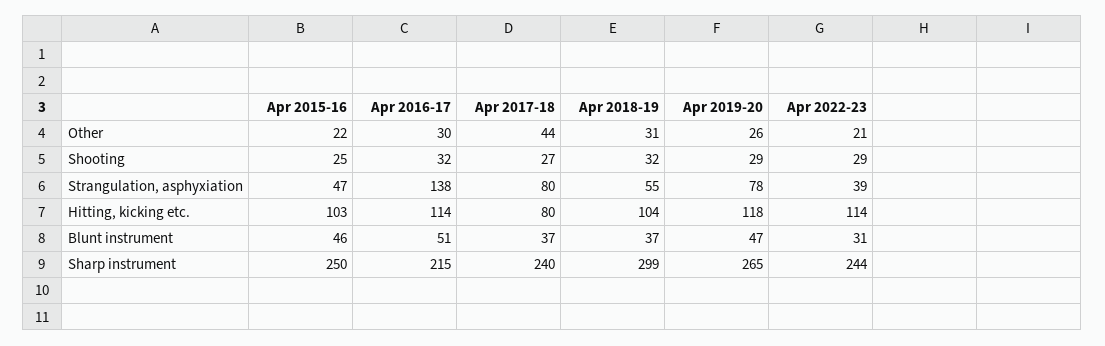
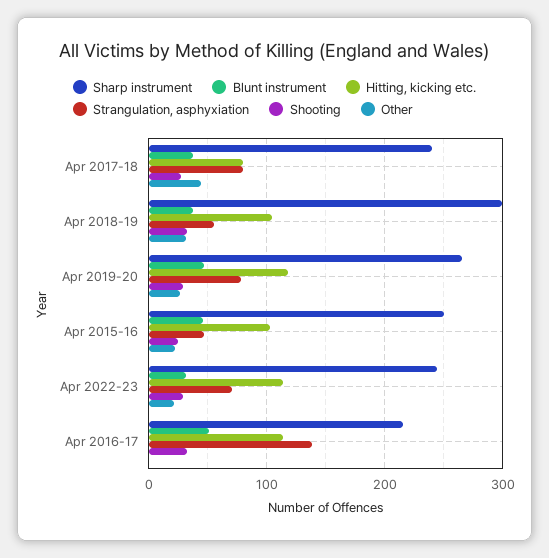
  {
    "Other": {
      "Apr 2015-16": 22,
-     "Apr 2016-17": 30,
+     "Apr 2016-17": 0,
      "Apr 2017-18": 44,
      "Apr 2018-19": 31,
      "Apr 2019-20": 26,
      "Apr 2022-23": 21
    },
    "Shooting": {
      "Apr 2015-16": 25,
      "Apr 2016-17": 32,
      "Apr 2017-18": 27,
      "Apr 2018-19": 32,
      "Apr 2019-20": 29,
      "Apr 2022-23": 29
    },
    "Strangulation, asphyxiation": {
      "Apr 2015-16": 47,
      "Apr 2016-17": 138,
      "Apr 2017-18": 80,
      "Apr 2018-19": 55,
      "Apr 2019-20": 78,
-     "Apr 2022-23": 39
+     "Apr 2022-23": 70
    },
    "Hitting, kicking etc.": {
      "Apr 2015-16": 103,
      "Apr 2016-17": 114,
      "Apr 2017-18": 80,
      "Apr 2018-19": 104,
      "Apr 2019-20": 118,
      "Apr 2022-23": 114
    },
    "Blunt instrument": {
      "Apr 2015-16": 46,
      "Apr 2016-17": 51,
      "Apr 2017-18": 37,
      "Apr 2018-19": 37,
      "Apr 2019-20": 47,
      "Apr 2022-23": 31
    },
    "Sharp instrument": {
      "Apr 2015-16": 250,
      "Apr 2016-17": 215,
      "Apr 2017-18": 240,
      "Apr 2018-19": 299,
      "Apr 2019-20": 265,
      "Apr 2022-23": 244
    }
  }

